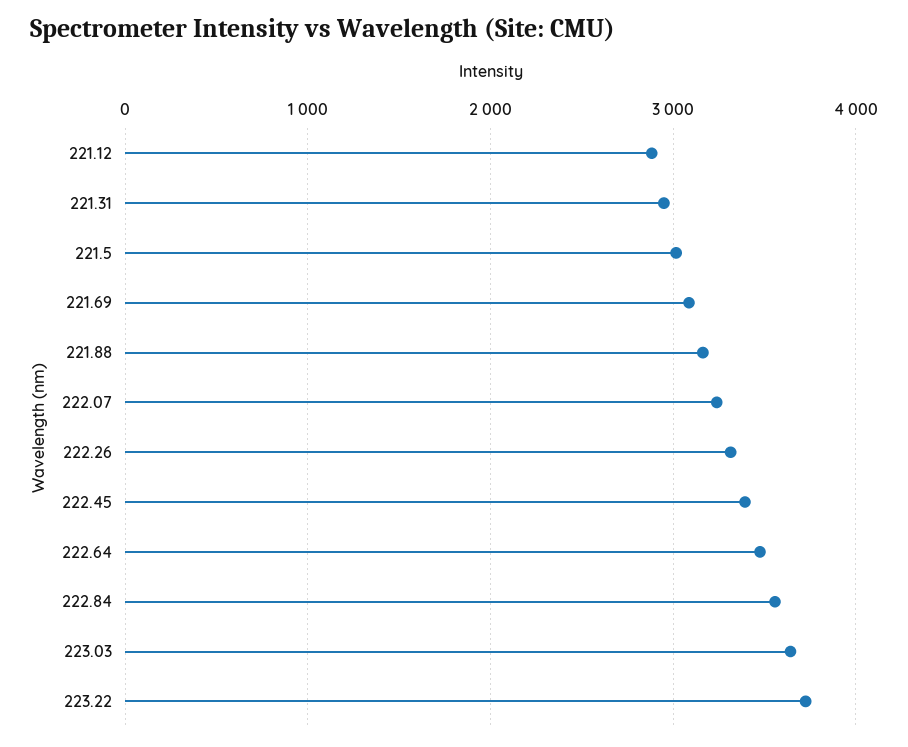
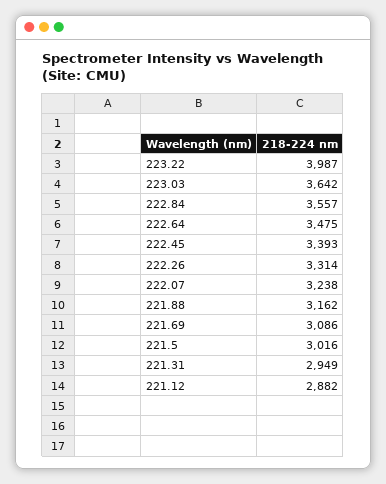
  {
    "221.12": 2882,
    "221.31": 2949,
    "221.5": 3016,
    "221.69": 3086,
    "221.88": 3162,
    "222.07": 3238,
    "222.26": 3314,
    "222.45": 3393,
    "222.64": 3475,
    "222.84": 3557,
    "223.03": 3642,
-   "223.22": 3700
+   "223.22": 3987
  }

